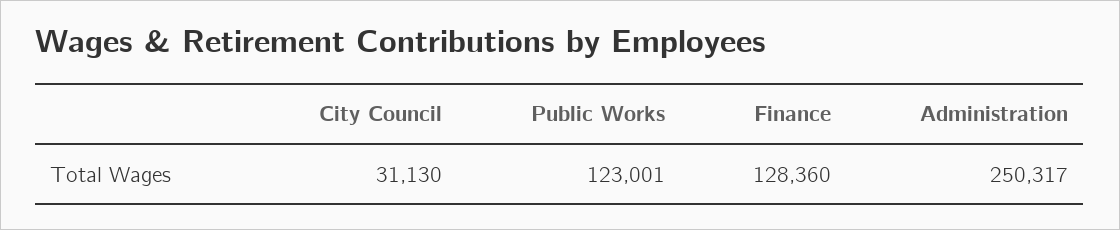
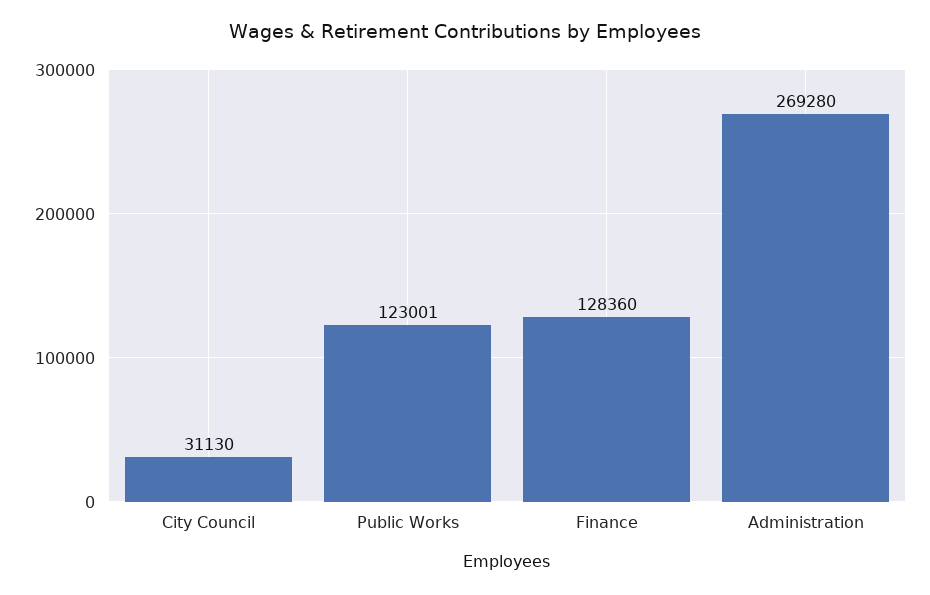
  {
    "City Council": 31130,
    "Public Works": 123001,
    "Finance": 128360,
-   "Administration": 250317
+   "Administration": 269280
  }

